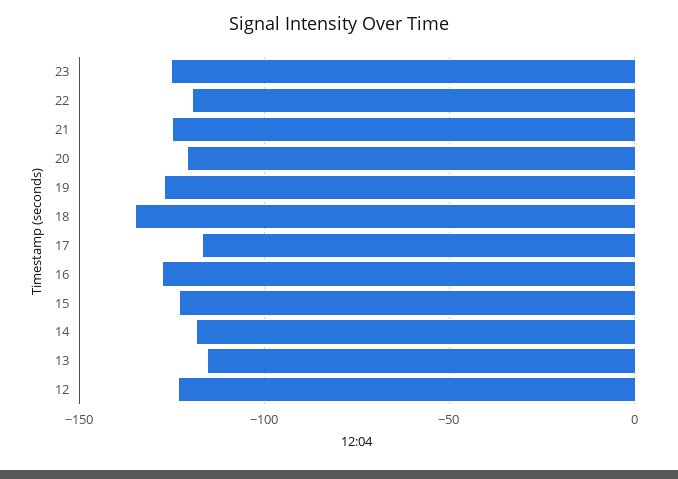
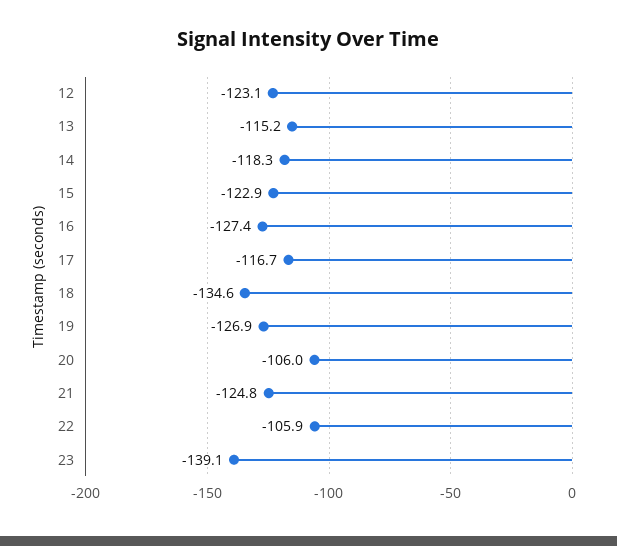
  {
-   "23": -125,
+   "23": -139.1,
-   "22": -120,
+   "22": -105.9,
    "21": -124.8,
-   "20": -120,
+   "20": -106,
    "19": -126.9,
    "18": -134.6,
    "17": -116.7,
    "16": -127.4,
    "15": -122.9,
    "14": -118.3,
    "13": -115.2,
    "12": -123.1
  }

